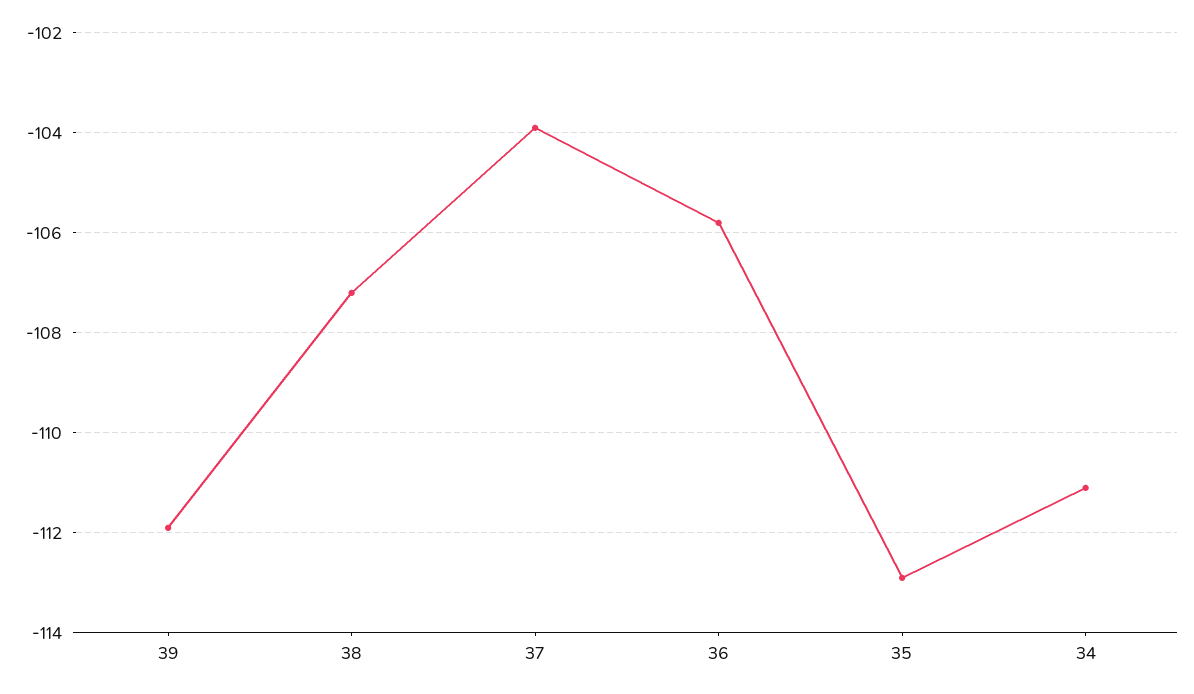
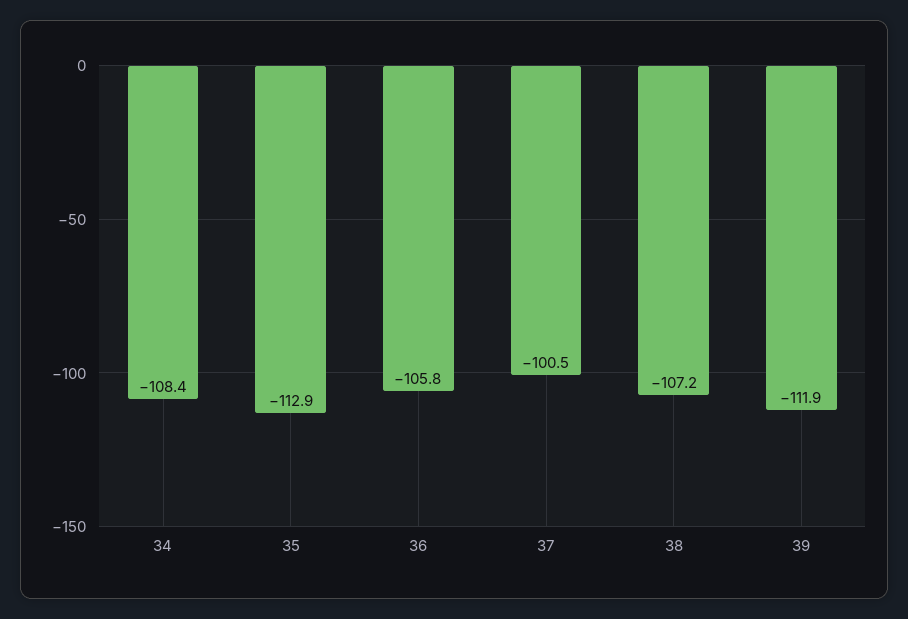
  {
    "39": -111.9,
    "38": -107.2,
-   "37": -104,
+   "37": -100.5,
    "36": -105.8,
    "35": -112.9,
-   "34": -111
+   "34": -108.4
  }

